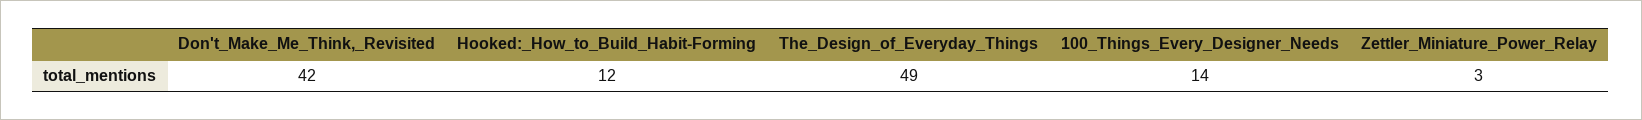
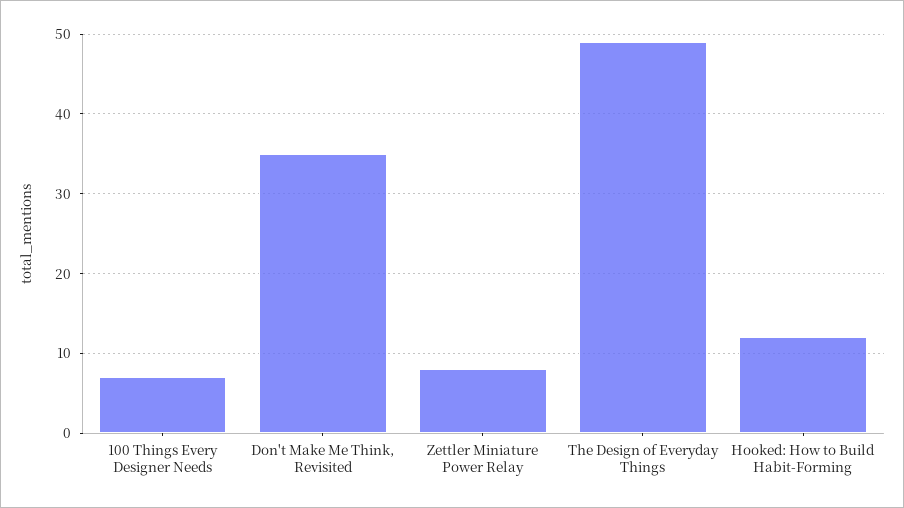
  {
-   "Don't_Make_Me_Think,_Revisited": 42,
+   "Don't_Make_Me_Think,_Revisited": 35,
    "Hooked:_How_to_Build_Habit-Forming": 12,
    "The_Design_of_Everyday_Things": 49,
-   "100_Things_Every_Designer_Needs": 14,
+   "100_Things_Every_Designer_Needs": 7,
-   "Zettler_Miniature_Power_Relay": 3
+   "Zettler_Miniature_Power_Relay": 8
  }

